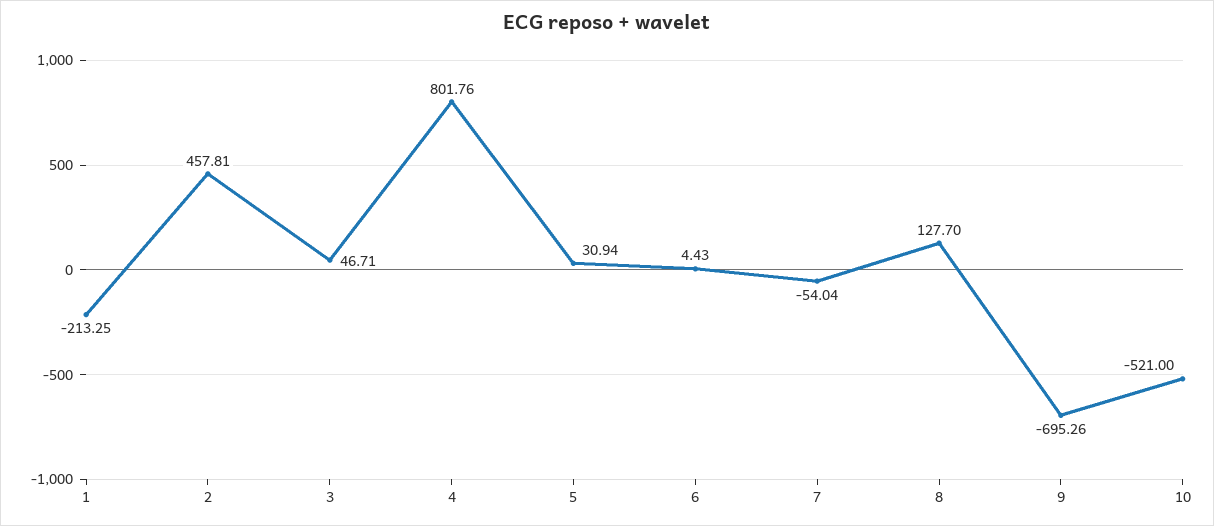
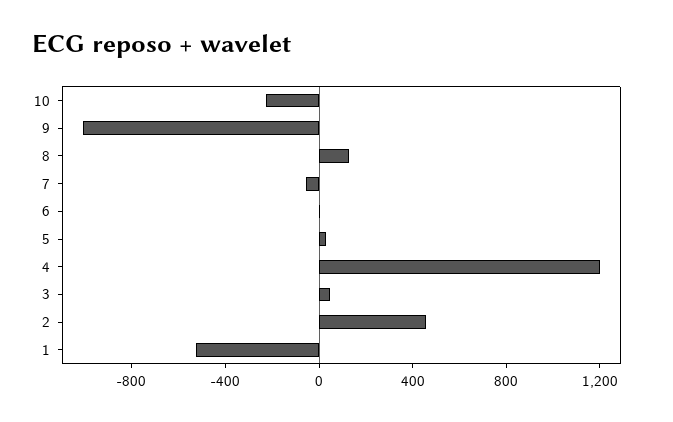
  {
-   "1": -213.25,
+   "1": -500,
    "2": 457.81,
    "3": 46.71,
-   "4": 801.76,
+   "4": 1200,
    "5": 30.94,
    "6": 4.43,
    "7": -54.04,
    "8": 127.7,
-   "9": -695.26,
+   "9": -1000,
-   "10": -521
+   "10": -200
  }

